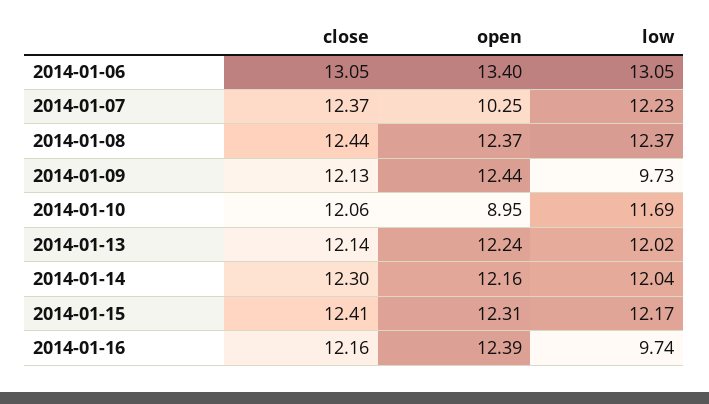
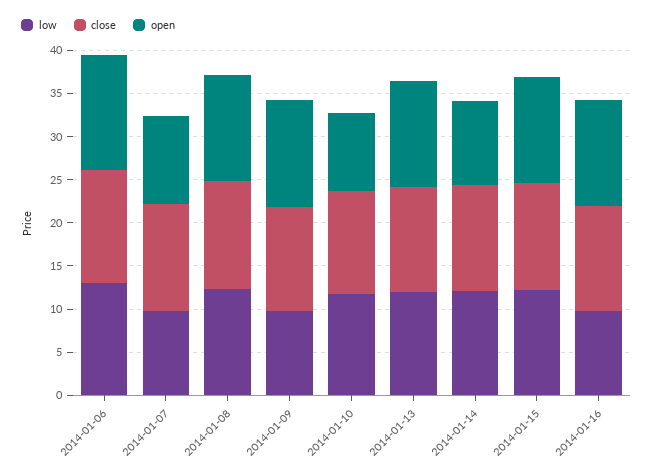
  {
    "close": {
      "2014-01-06": 13.05,
      "2014-01-07": 12.37,
      "2014-01-08": 12.44,
      "2014-01-09": 12.13,
      "2014-01-10": 12.06,
      "2014-01-13": 12.14,
      "2014-01-14": 12.3,
      "2014-01-15": 12.41,
      "2014-01-16": 12.16
    },
    "open": {
      "2014-01-06": 13.4,
      "2014-01-07": 10.25,
      "2014-01-08": 12.37,
      "2014-01-09": 12.44,
      "2014-01-10": 8.95,
      "2014-01-13": 12.24,
-     "2014-01-14": 12.16,
+     "2014-01-14": 10,
      "2014-01-15": 12.31,
      "2014-01-16": 12.39
    },
    "low": {
      "2014-01-06": 13.05,
-     "2014-01-07": 12.23,
+     "2014-01-07": 10,
      "2014-01-08": 12.37,
      "2014-01-09": 9.73,
      "2014-01-10": 11.69,
      "2014-01-13": 12.02,
      "2014-01-14": 12.04,
      "2014-01-15": 12.17,
      "2014-01-16": 9.74
    }
  }

